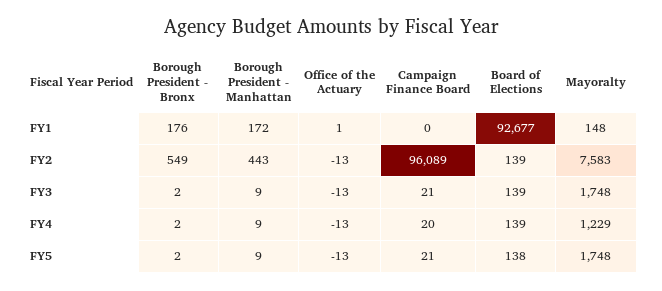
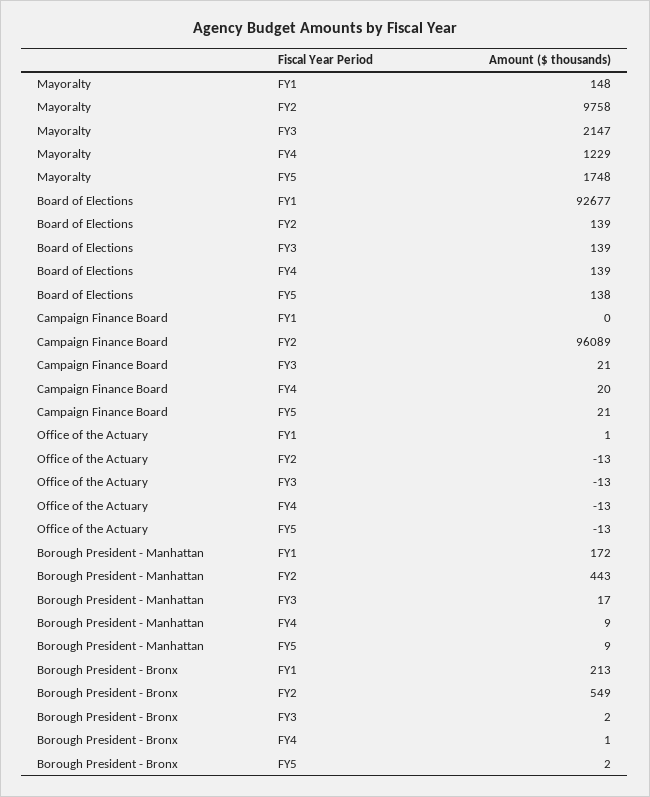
  {
    "Borough President - Bronx": {
-     "FY1": 176,
+     "FY1": 213,
      "FY2": 549,
      "FY3": 2,
-     "FY4": 2,
+     "FY4": 1,
      "FY5": 2
    },
    "Borough President - Manhattan": {
      "FY1": 172,
      "FY2": 443,
-     "FY3": 9,
+     "FY3": 17,
      "FY4": 9,
      "FY5": 9
    },
    "Office of the Actuary": {
      "FY1": 1,
      "FY2": -13,
      "FY3": -13,
      "FY4": -13,
      "FY5": -13
    },
    "Campaign Finance Board": {
      "FY1": 0,
      "FY2": 96089,
      "FY3": 21,
      "FY4": 20,
      "FY5": 21
    },
    "Board of Elections": {
      "FY1": 92677,
      "FY2": 139,
      "FY3": 139,
      "FY4": 139,
      "FY5": 138
    },
    "Mayoralty": {
      "FY1": 148,
-     "FY2": 7583,
+     "FY2": 9758,
-     "FY3": 1748,
+     "FY3": 2147,
      "FY4": 1229,
      "FY5": 1748
    }
  }

